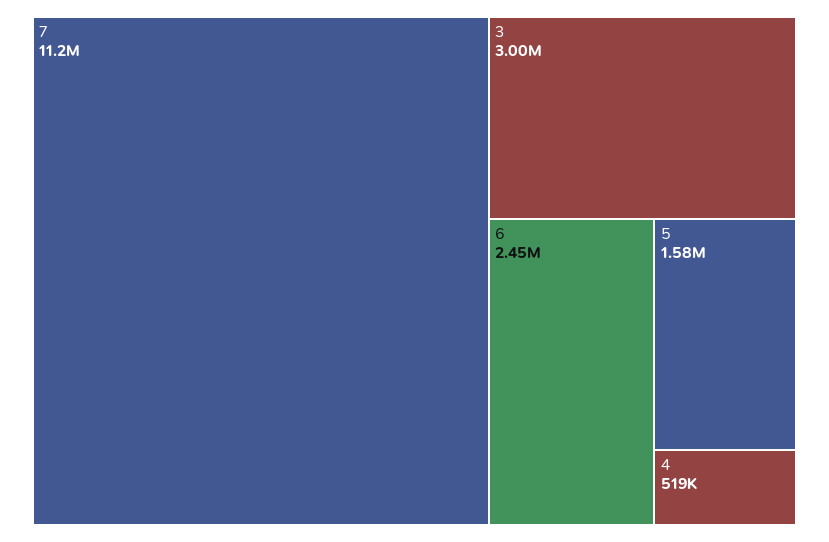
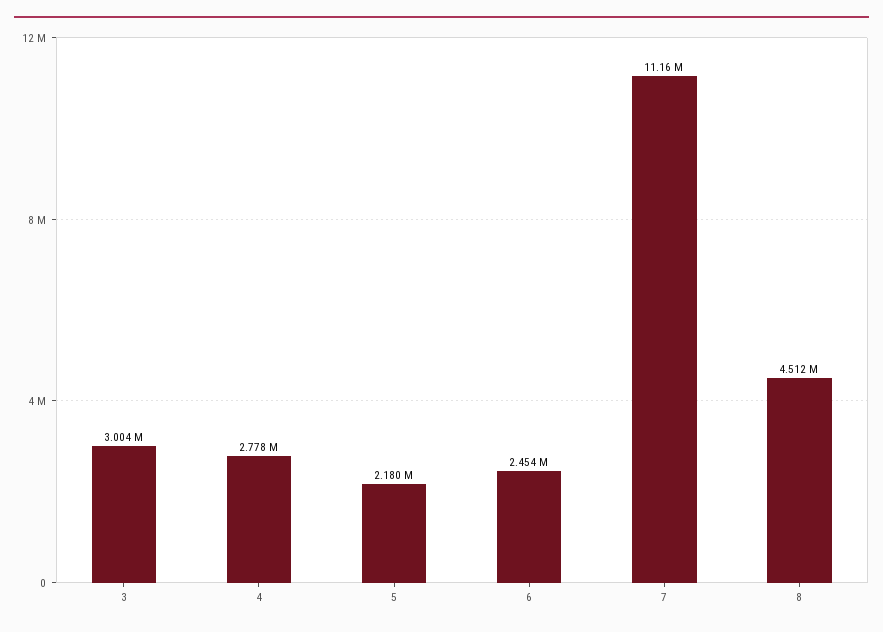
  {
    "7": 11160000,
    "3": 3004000,
    "6": 2454000,
-   "5": 1580000,
+   "5": 2180000,
-   "4": 519000
+   "4": 2778000,
+   "8": 4512000
  }

